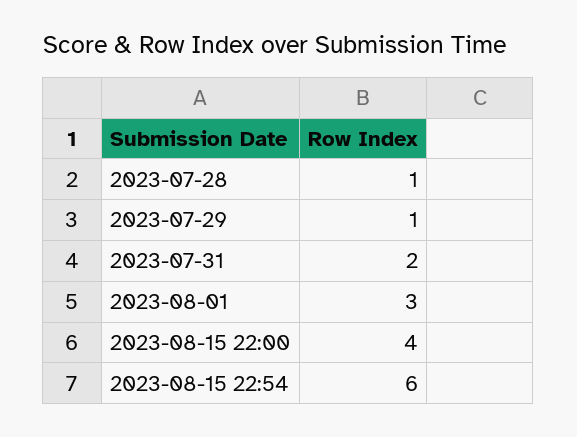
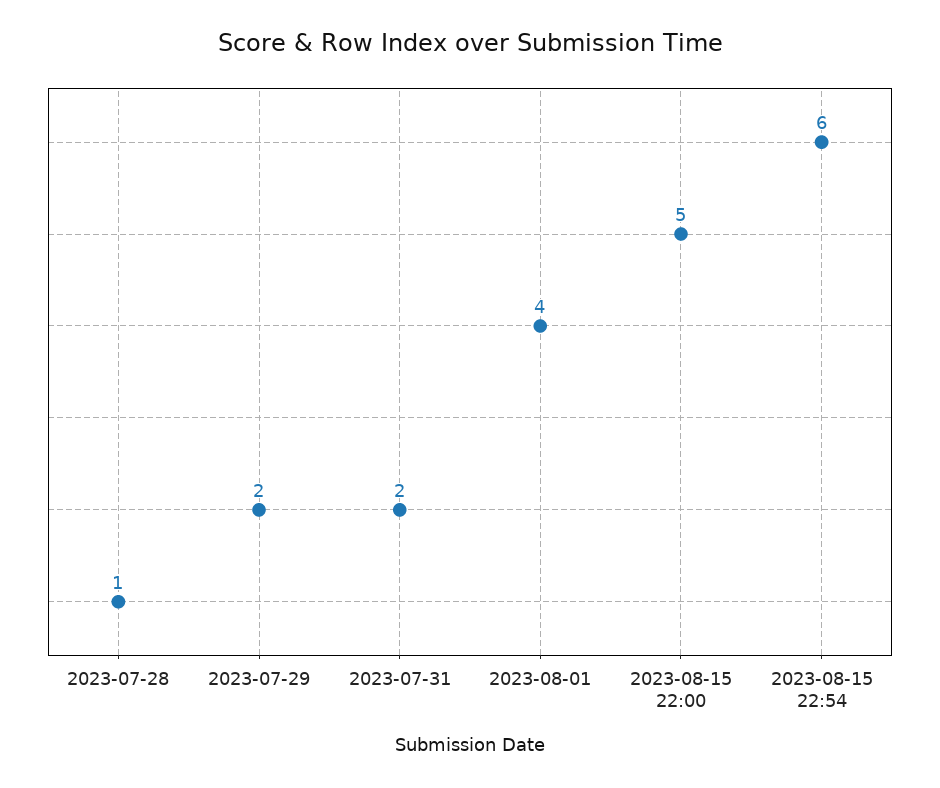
  {
    "2023-07-28": 1,
-   "2023-07-29": 1,
+   "2023-07-29": 2,
    "2023-07-31": 2,
-   "2023-08-01": 3,
+   "2023-08-01": 4,
-   "2023-08-15 22:00": 4,
+   "2023-08-15 22:00": 5,
    "2023-08-15 22:54": 6
  }

